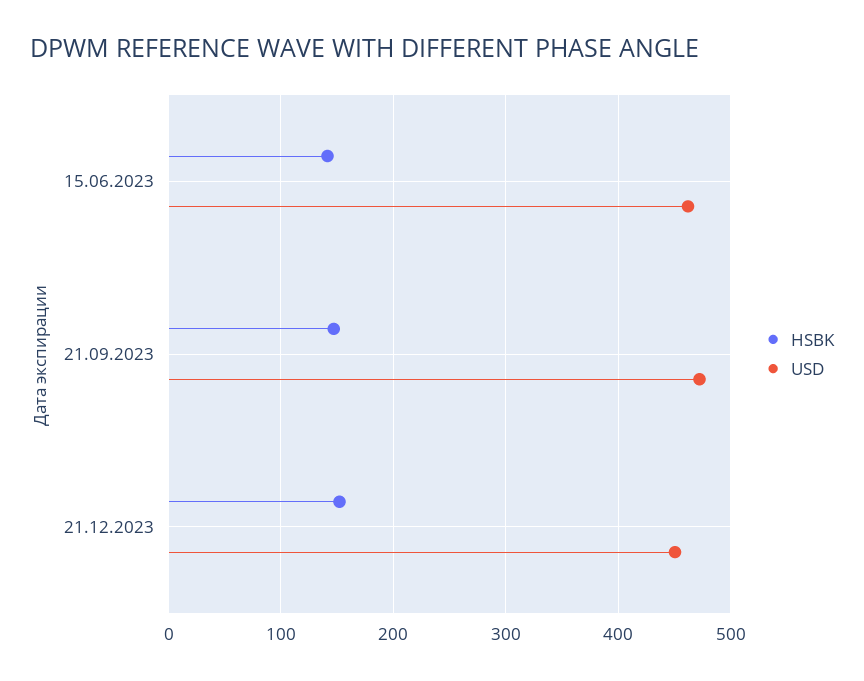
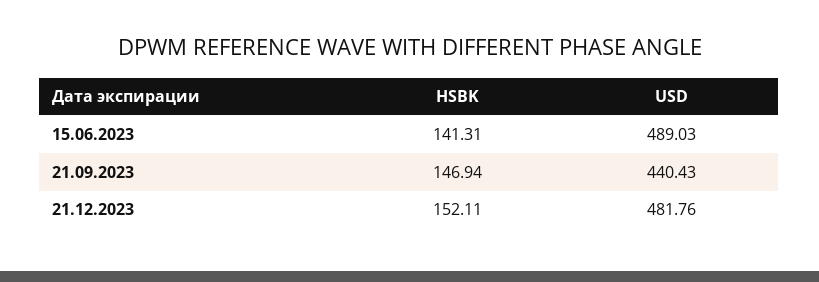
  {
    "HSBK": {
      "15.06.2023": 141.31,
      "21.09.2023": 146.94,
      "21.12.2023": 152.11
    },
    "USD": {
-     "15.06.2023": 460,
+     "15.06.2023": 489.03,
-     "21.09.2023": 470,
+     "21.09.2023": 440.43,
-     "21.12.2023": 450
+     "21.12.2023": 481.76
    }
  }

